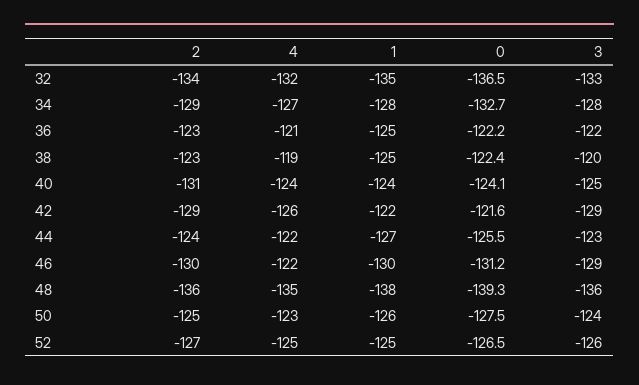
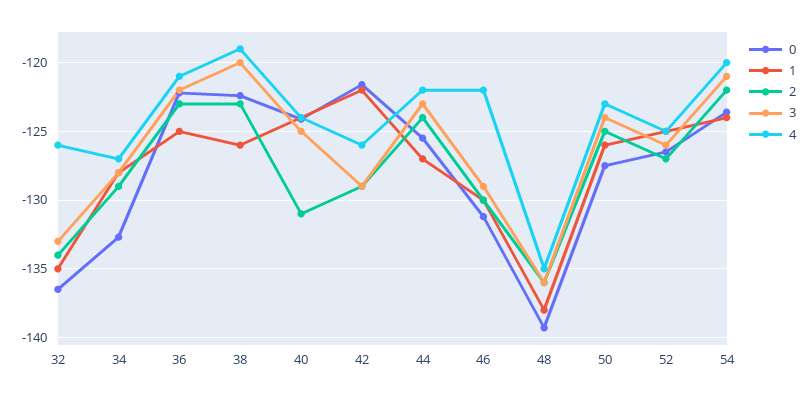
  {
    "2": {
      "32": -134,
      "34": -129,
      "36": -123,
      "38": -123,
      "40": -131,
      "42": -129,
      "44": -124,
      "46": -130,
      "48": -136,
      "50": -125,
-     "52": -127
+     "52": -127,
+     "54": -122
    },
    "4": {
-     "32": -132,
+     "32": -126,
      "34": -127,
      "36": -121,
      "38": -119,
      "40": -124,
      "42": -126,
      "44": -122,
      "46": -122,
      "48": -135,
      "50": -123,
-     "52": -125
+     "52": -125,
+     "54": -120
    },
    "1": {
      "32": -135,
      "34": -128,
      "36": -125,
-     "38": -125,
+     "38": -126,
      "40": -124,
      "42": -122,
      "44": -127,
      "46": -130,
      "48": -138,
      "50": -126,
-     "52": -125
+     "52": -125,
+     "54": -124
    },
    "0": {
      "32": -136.5,
      "34": -132.7,
      "36": -122.2,
      "38": -122.4,
      "40": -124.1,
      "42": -121.6,
      "44": -125.5,
      "46": -131.2,
      "48": -139.3,
      "50": -127.5,
-     "52": -126.5
+     "52": -126.5,
+     "54": -123.5
    },
    "3": {
      "32": -133,
      "34": -128,
      "36": -122,
      "38": -120,
      "40": -125,
      "42": -129,
      "44": -123,
      "46": -129,
      "48": -136,
      "50": -124,
-     "52": -126
+     "52": -126,
+     "54": -121
    }
  }

